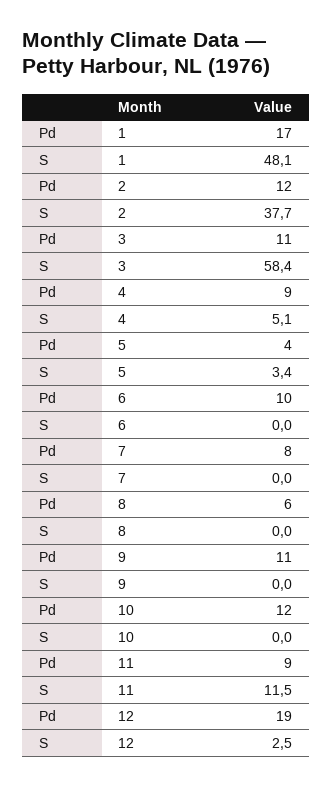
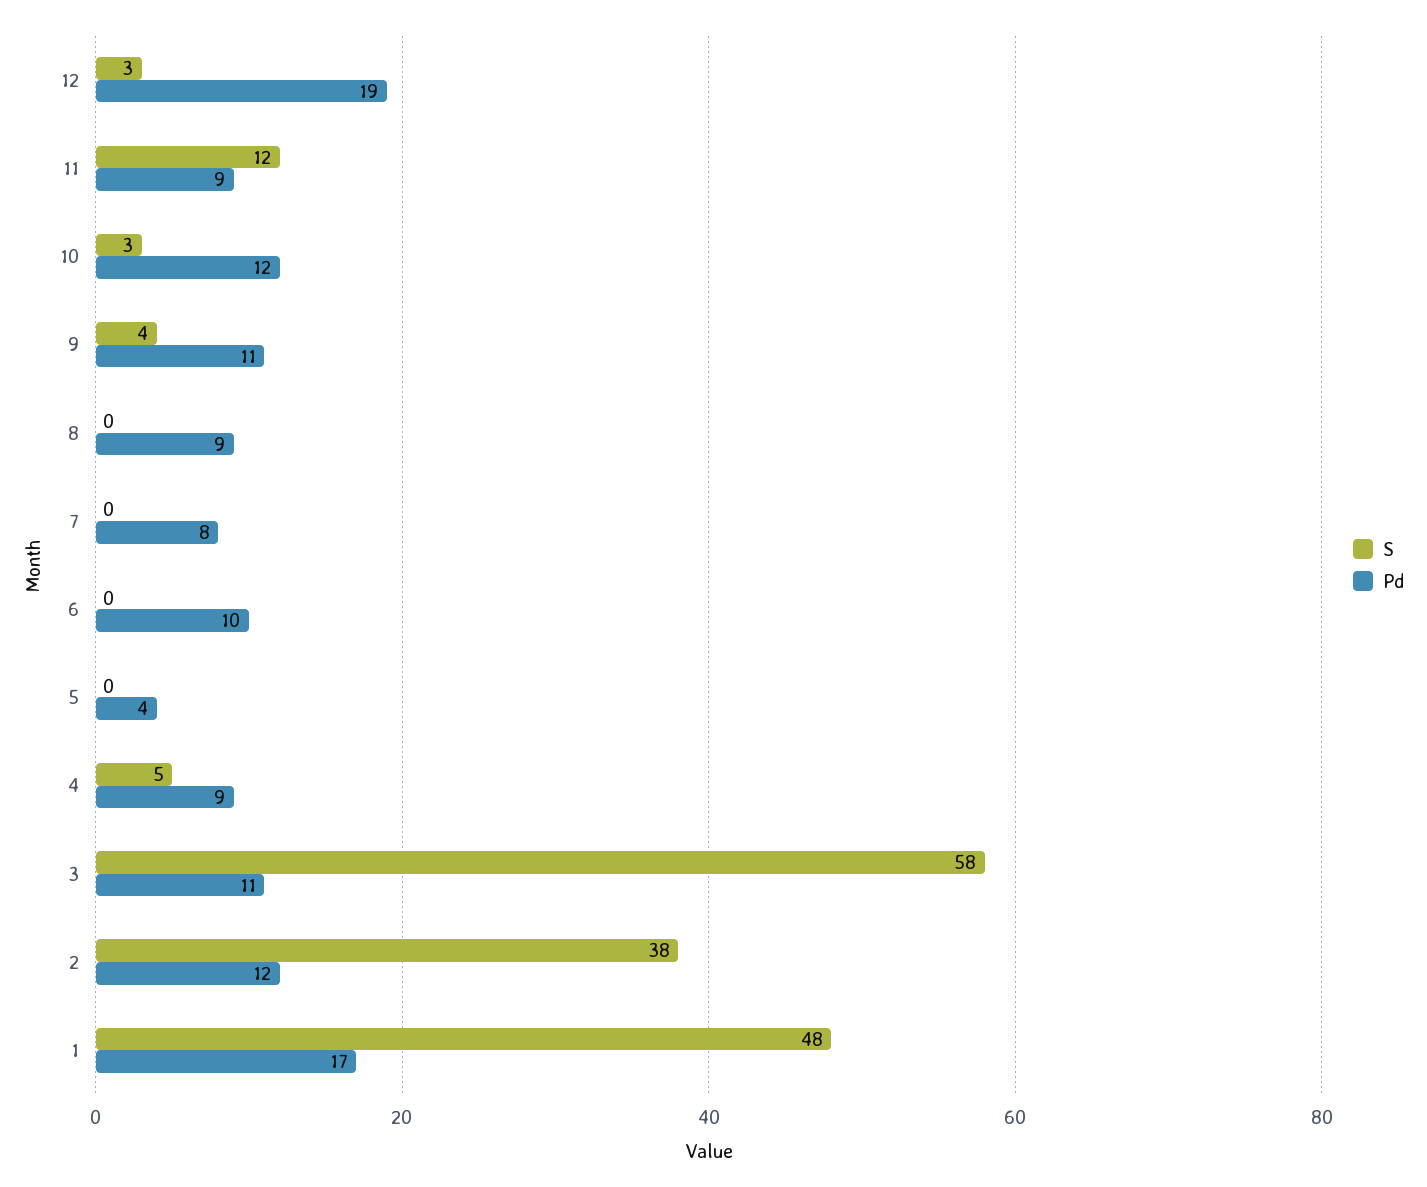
  {
    "Pd": {
      "1": 17,
      "2": 12,
      "3": 11,
      "4": 9,
      "5": 4,
      "6": 10,
      "7": 8,
-     "8": 6,
+     "8": 9,
      "9": 11,
      "10": 12,
      "11": 9,
      "12": 19
    },
    "S": {
      "1": 48.1,
      "2": 37.7,
      "3": 58.4,
      "4": 5.1,
-     "5": 3.4,
+     "5": 0,
      "6": 0,
      "7": 0,
      "8": 0,
-     "9": 0,
+     "9": 4,
-     "10": 0,
+     "10": 3,
      "11": 11.5,
      "12": 2.5
    }
  }

